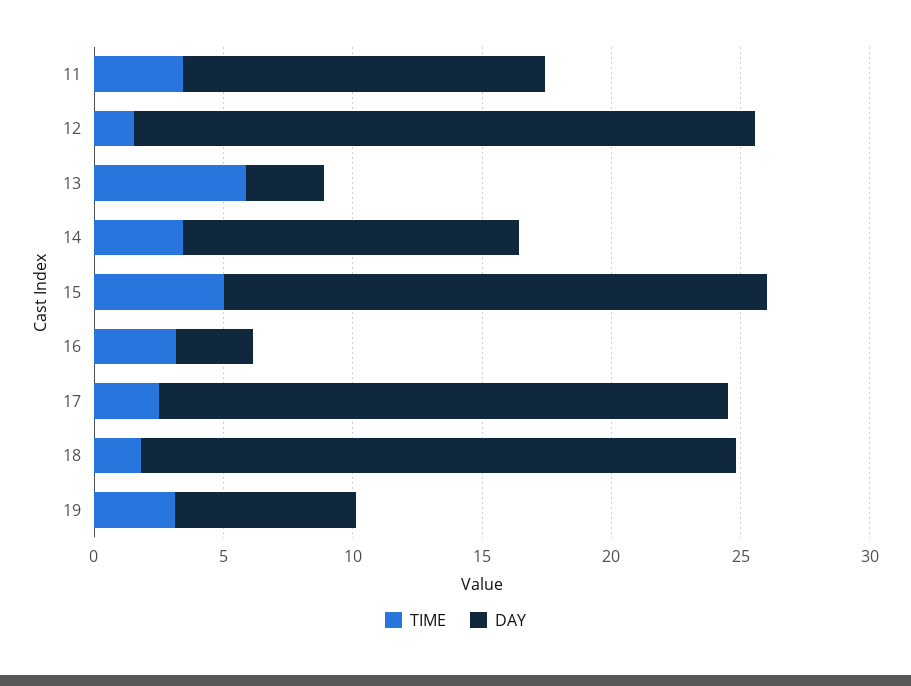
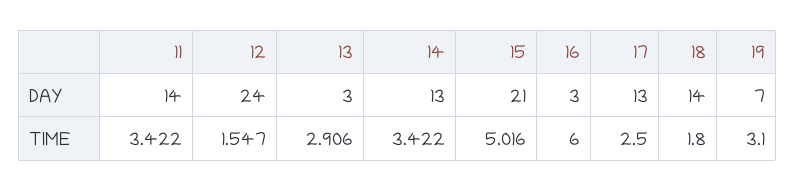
  {
    "TIME": {
      "11": 3.422,
      "12": 1.547,
-     "13": 6,
+     "13": 2.906,
      "14": 3.422,
      "15": 5.016,
-     "16": 3,
+     "16": 6,
      "17": 2.5,
      "18": 1.8,
      "19": 3.1
    },
    "DAY": {
      "11": 14,
      "12": 24,
      "13": 3,
      "14": 13,
      "15": 21,
      "16": 3,
-     "17": 22,
+     "17": 13,
-     "18": 23,
+     "18": 14,
      "19": 7
    }
  }

